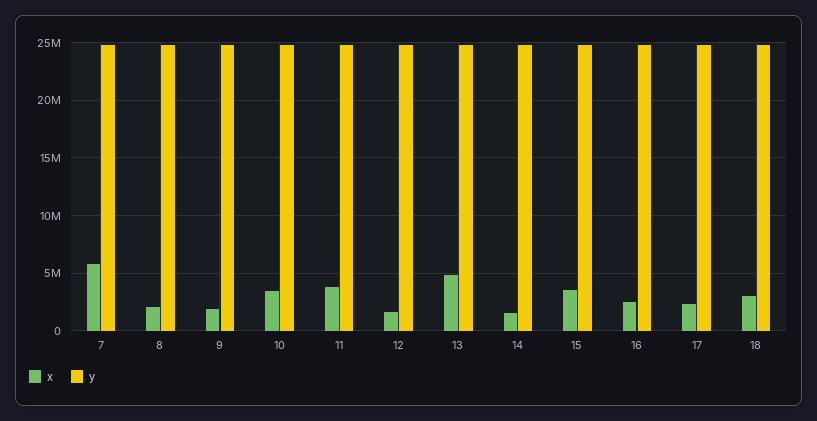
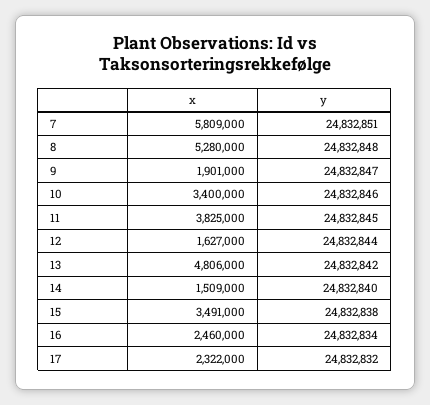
  {
    "x": {
      "7": 5809000,
-     "8": 2000000,
+     "8": 5280000,
      "9": 1901000,
      "10": 3400000,
      "11": 3825000,
      "12": 1627000,
      "13": 4806000,
      "14": 1509000,
      "15": 3491000,
      "16": 2460000,
-     "17": 2322000,
+     "17": 2322000
-     "18": 3000000
    },
    "y": {
      "7": 24832851,
      "8": 24832848,
      "9": 24832847,
      "10": 24832846,
      "11": 24832845,
      "12": 24832844,
      "13": 24832842,
      "14": 24832840,
      "15": 24832838,
      "16": 24832834,
-     "17": 24832832,
+     "17": 24832832
-     "18": 25000000
    }
  }

